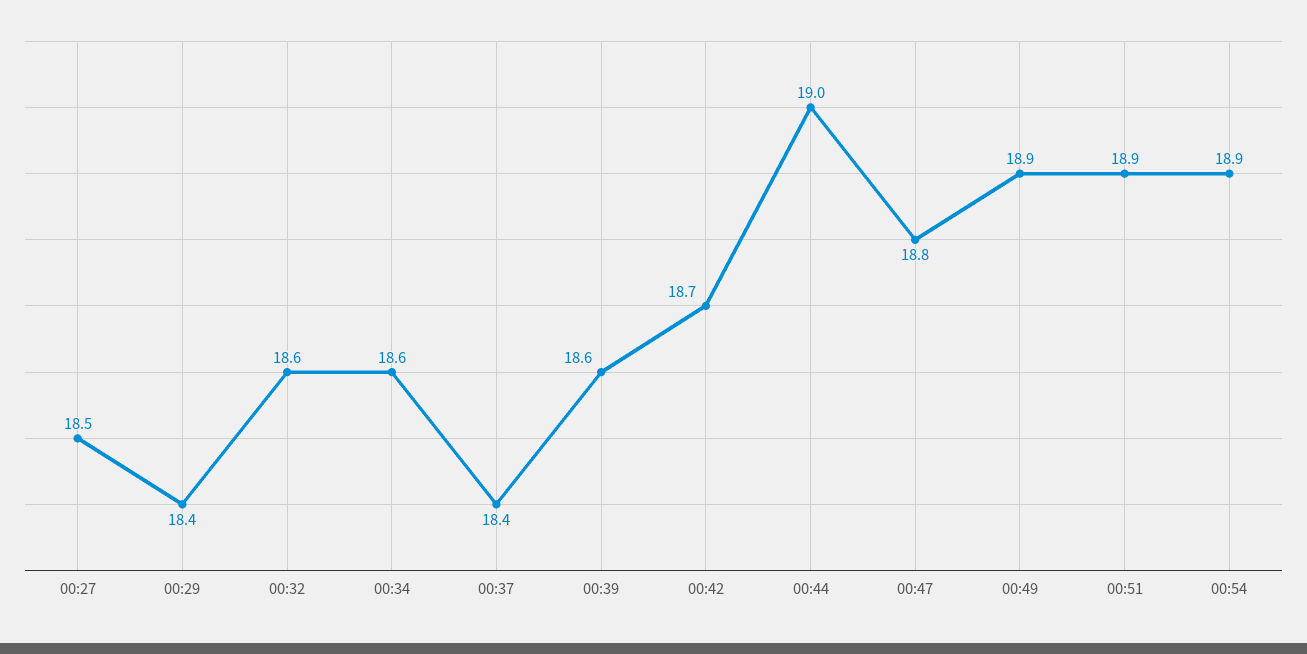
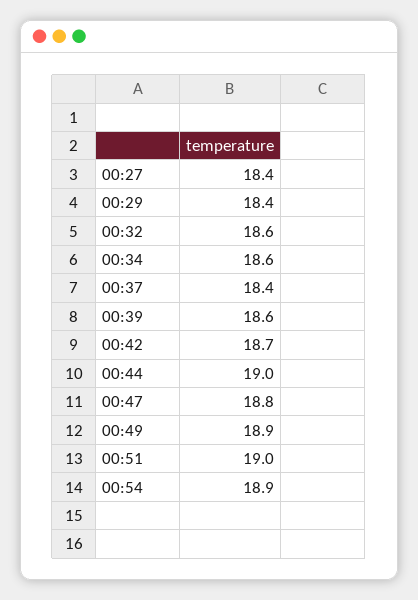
  {
-   "00:27": 18.5,
+   "00:27": 18.4,
    "00:29": 18.4,
    "00:32": 18.6,
    "00:34": 18.6,
    "00:37": 18.4,
    "00:39": 18.6,
    "00:42": 18.7,
    "00:44": 19,
    "00:47": 18.8,
    "00:49": 18.9,
-   "00:51": 18.9,
+   "00:51": 19,
    "00:54": 18.9
  }

